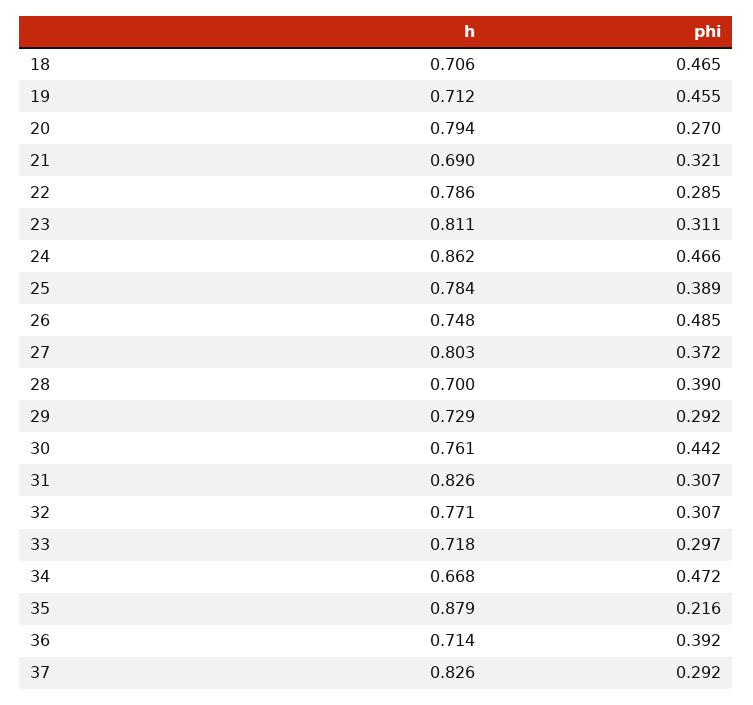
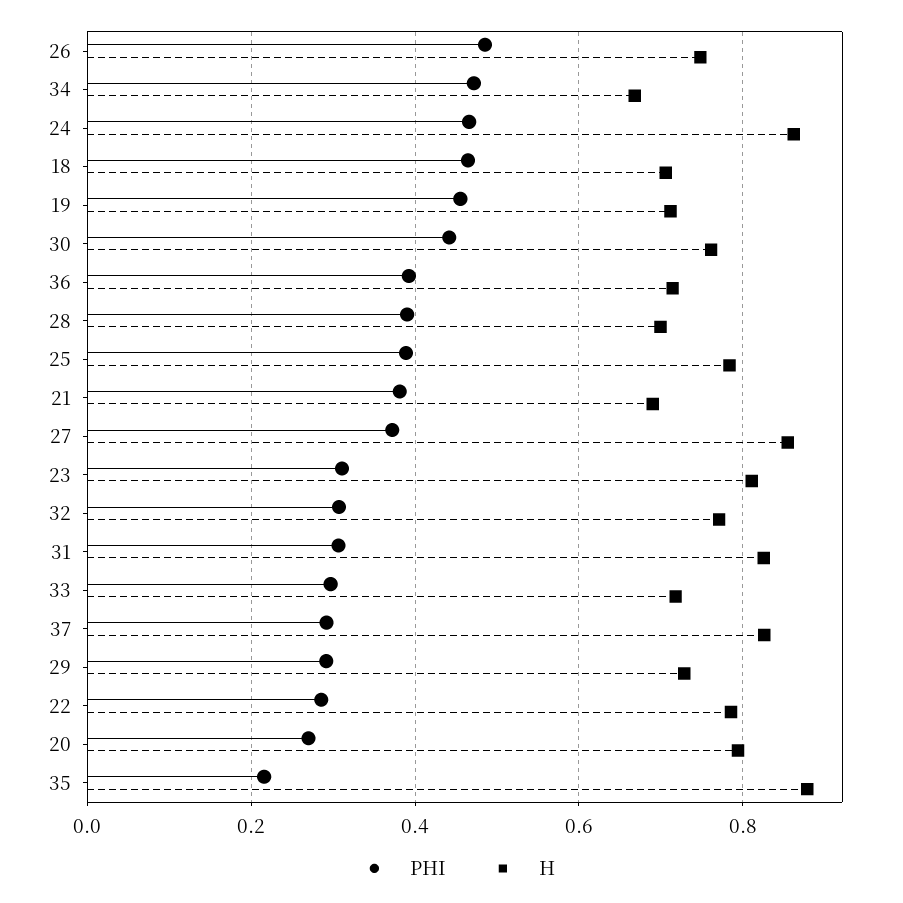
  {
    "h": {
      "18": 0.706,
      "19": 0.712,
      "20": 0.794,
      "21": 0.69,
      "22": 0.786,
      "23": 0.811,
      "24": 0.862,
      "25": 0.784,
      "26": 0.748,
-     "27": 0.803,
+     "27": 0.86,
      "28": 0.7,
      "29": 0.729,
      "30": 0.761,
      "31": 0.826,
      "32": 0.771,
      "33": 0.718,
      "34": 0.668,
      "35": 0.879,
      "36": 0.714,
      "37": 0.826
    },
    "phi": {
      "18": 0.465,
      "19": 0.455,
      "20": 0.27,
-     "21": 0.321,
+     "21": 0.38,
      "22": 0.285,
      "23": 0.311,
      "24": 0.466,
      "25": 0.389,
      "26": 0.485,
      "27": 0.372,
      "28": 0.39,
      "29": 0.292,
      "30": 0.442,
      "31": 0.307,
      "32": 0.307,
      "33": 0.297,
      "34": 0.472,
      "35": 0.216,
      "36": 0.392,
      "37": 0.292
    }
  }

